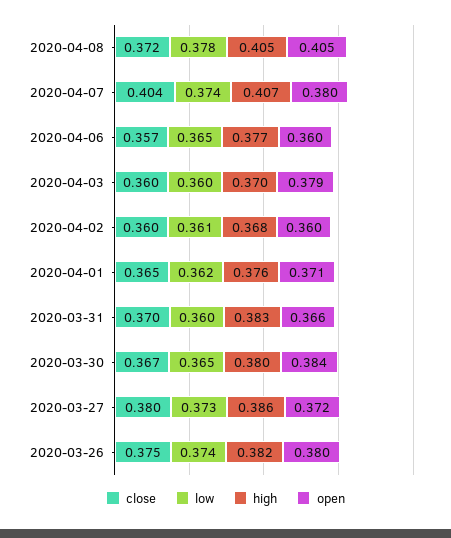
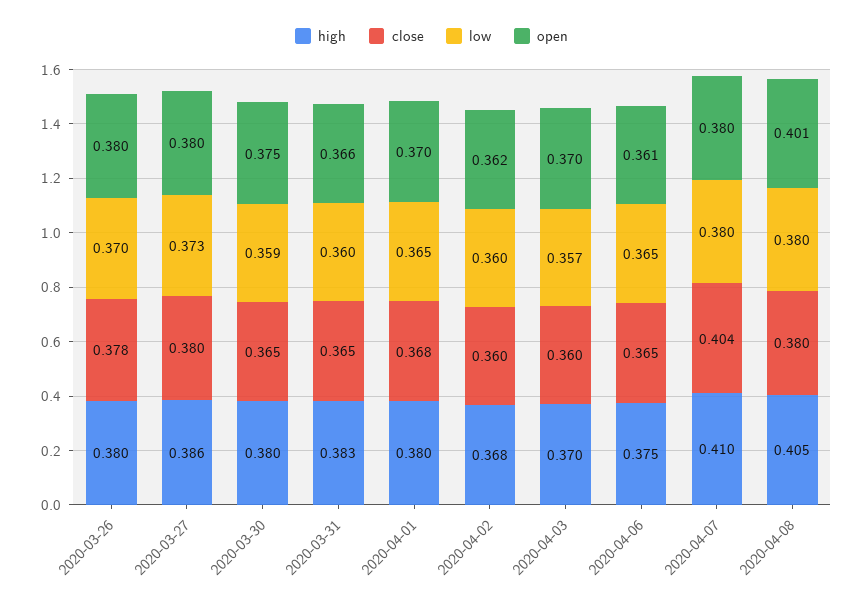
  {
    "close": {
-     "2020-04-08": 0.372,
+     "2020-04-08": 0.38,
      "2020-04-07": 0.404,
-     "2020-04-06": 0.357,
+     "2020-04-06": 0.365,
      "2020-04-03": 0.36,
      "2020-04-02": 0.36,
-     "2020-04-01": 0.365,
+     "2020-04-01": 0.368,
-     "2020-03-31": 0.37,
+     "2020-03-31": 0.365,
-     "2020-03-30": 0.367,
+     "2020-03-30": 0.365,
      "2020-03-27": 0.38,
-     "2020-03-26": 0.375
+     "2020-03-26": 0.378
    },
    "low": {
-     "2020-04-08": 0.378,
+     "2020-04-08": 0.38,
-     "2020-04-07": 0.374,
+     "2020-04-07": 0.38,
      "2020-04-06": 0.365,
-     "2020-04-03": 0.36,
+     "2020-04-03": 0.357,
-     "2020-04-02": 0.361,
+     "2020-04-02": 0.36,
-     "2020-04-01": 0.362,
+     "2020-04-01": 0.365,
      "2020-03-31": 0.36,
-     "2020-03-30": 0.365,
+     "2020-03-30": 0.359,
      "2020-03-27": 0.373,
-     "2020-03-26": 0.374
+     "2020-03-26": 0.37
    },
    "high": {
      "2020-04-08": 0.405,
-     "2020-04-07": 0.407,
+     "2020-04-07": 0.41,
-     "2020-04-06": 0.377,
+     "2020-04-06": 0.375,
      "2020-04-03": 0.37,
      "2020-04-02": 0.368,
-     "2020-04-01": 0.376,
+     "2020-04-01": 0.38,
      "2020-03-31": 0.383,
      "2020-03-30": 0.38,
      "2020-03-27": 0.386,
-     "2020-03-26": 0.382
+     "2020-03-26": 0.38
    },
    "open": {
-     "2020-04-08": 0.405,
+     "2020-04-08": 0.401,
      "2020-04-07": 0.38,
-     "2020-04-06": 0.36,
+     "2020-04-06": 0.361,
-     "2020-04-03": 0.379,
+     "2020-04-03": 0.37,
-     "2020-04-02": 0.36,
+     "2020-04-02": 0.362,
-     "2020-04-01": 0.371,
+     "2020-04-01": 0.37,
      "2020-03-31": 0.366,
-     "2020-03-30": 0.384,
+     "2020-03-30": 0.375,
-     "2020-03-27": 0.372,
+     "2020-03-27": 0.38,
      "2020-03-26": 0.38
    }
  }

